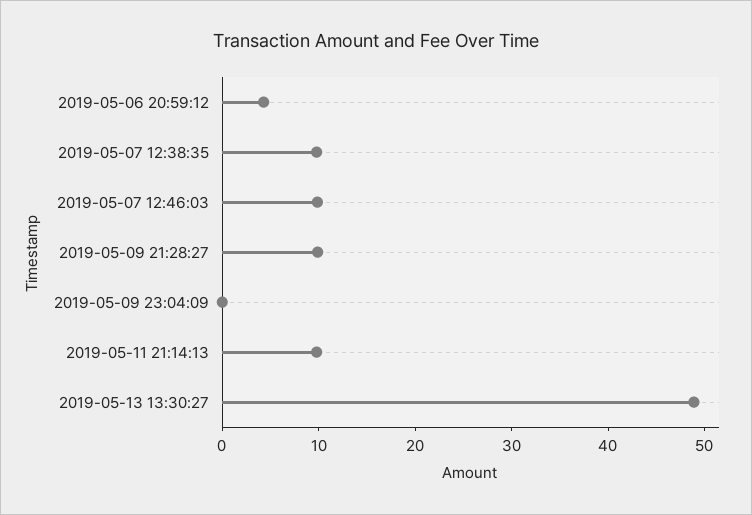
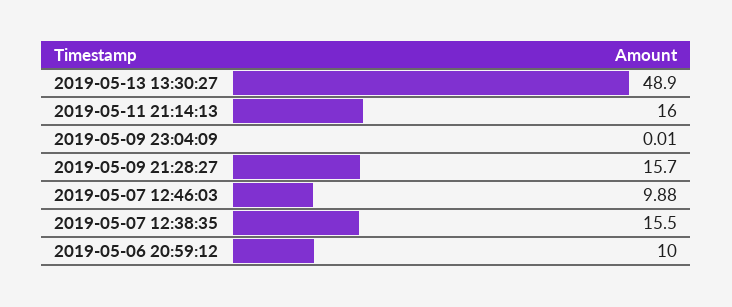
  {
-   "2019-05-06 20:59:12": 4,
+   "2019-05-06 20:59:12": 10,
-   "2019-05-07 12:38:35": 10,
+   "2019-05-07 12:38:35": 15.5,
    "2019-05-07 12:46:03": 9.88,
-   "2019-05-09 21:28:27": 10,
+   "2019-05-09 21:28:27": 15.7,
    "2019-05-09 23:04:09": 0.01,
-   "2019-05-11 21:14:13": 10,
+   "2019-05-11 21:14:13": 16,
    "2019-05-13 13:30:27": 48.9
  }

